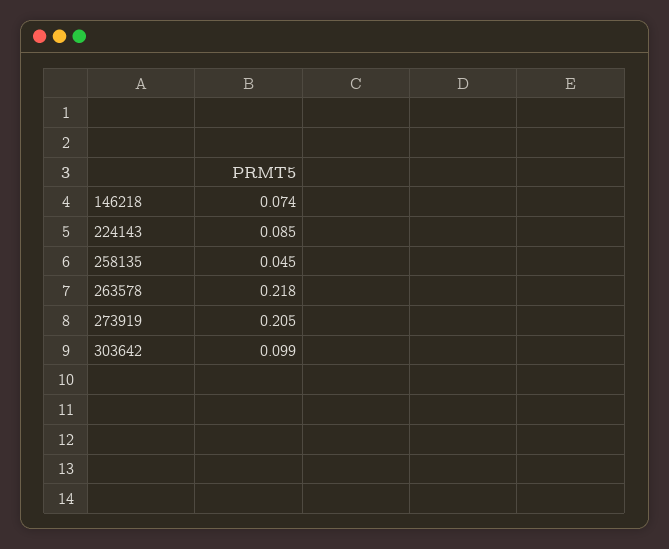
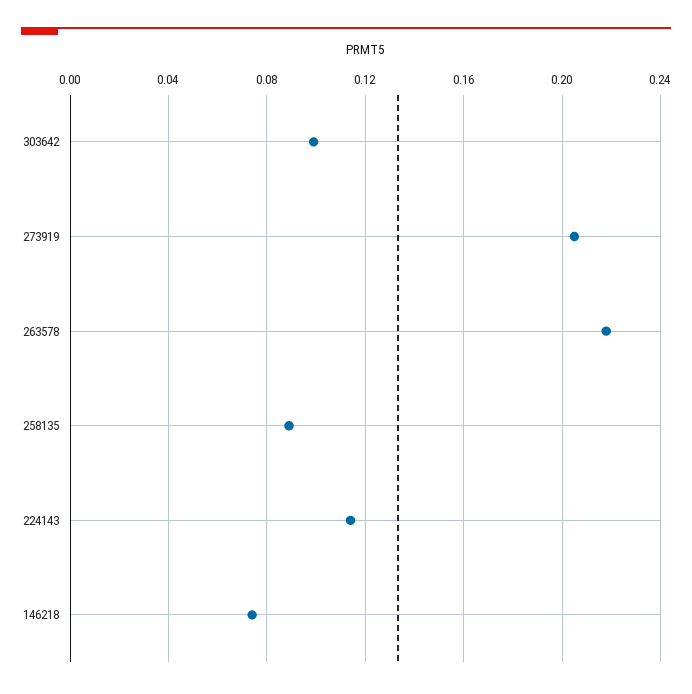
  {
    "146218": 0.074,
-   "224143": 0.085,
+   "224143": 0.115,
-   "258135": 0.045,
+   "258135": 0.09,
    "263578": 0.218,
    "273919": 0.205,
    "303642": 0.099
  }

